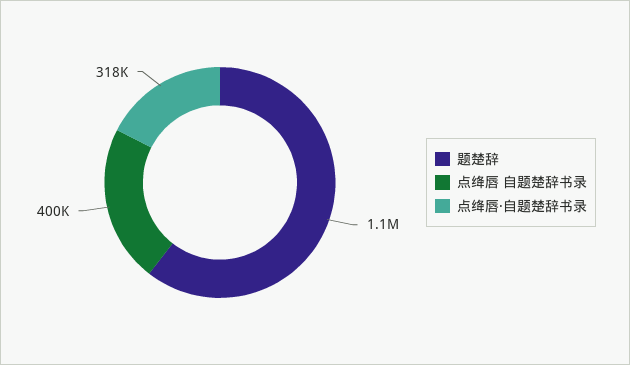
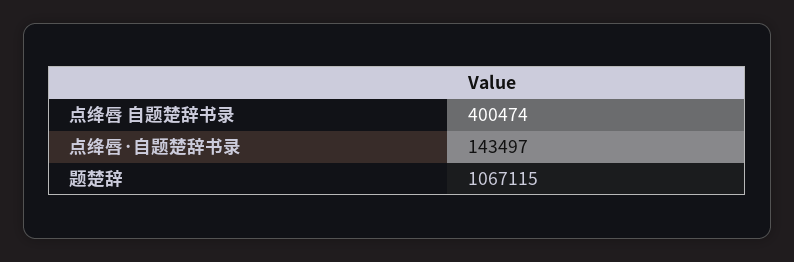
  {
    "题楚辞": 1067115,
    "点绛唇 自题楚辞书录": 400474,
-   "点绛唇·自题楚辞书录": 318000
+   "点绛唇·自题楚辞书录": 143497
  }

